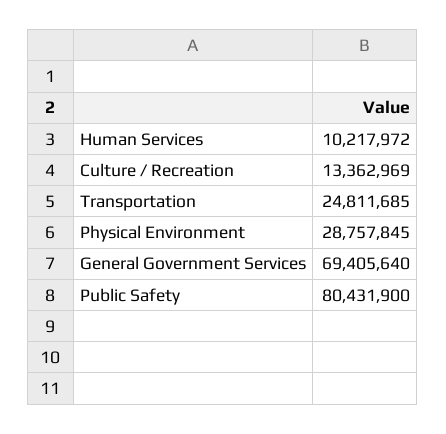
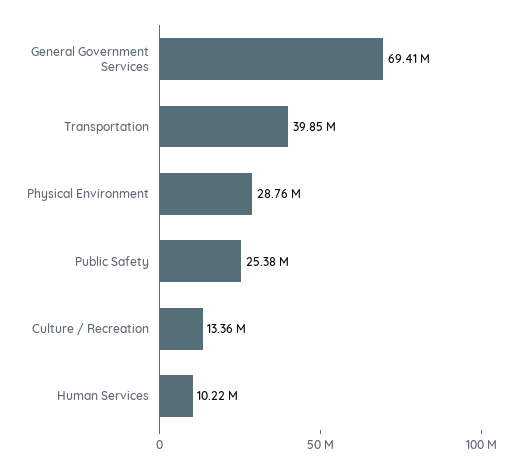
  {
    "Human Services": 10217972,
    "Culture / Recreation": 13362969,
-   "Transportation": 24811685,
+   "Transportation": 39850000,
    "Physical Environment": 28757845,
    "General Government Services": 69405640,
-   "Public Safety": 80431900
+   "Public Safety": 25380000
  }

